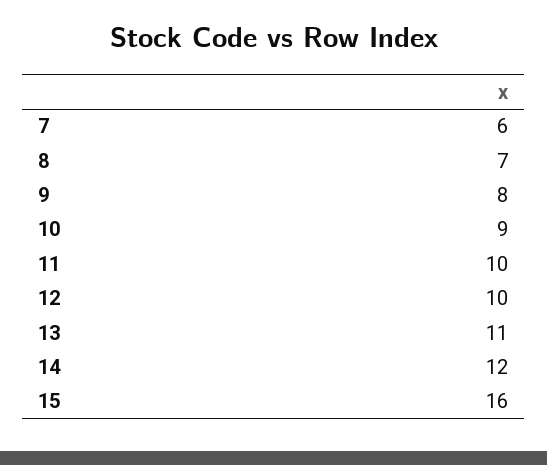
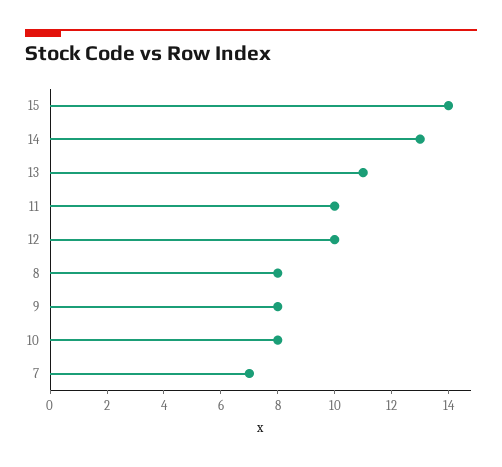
  {
-   "7": 6,
+   "7": 7,
-   "8": 7,
+   "8": 8,
    "9": 8,
-   "10": 9,
+   "10": 8,
    "11": 10,
    "12": 10,
    "13": 11,
-   "14": 12,
+   "14": 13,
-   "15": 16
+   "15": 14
  }

